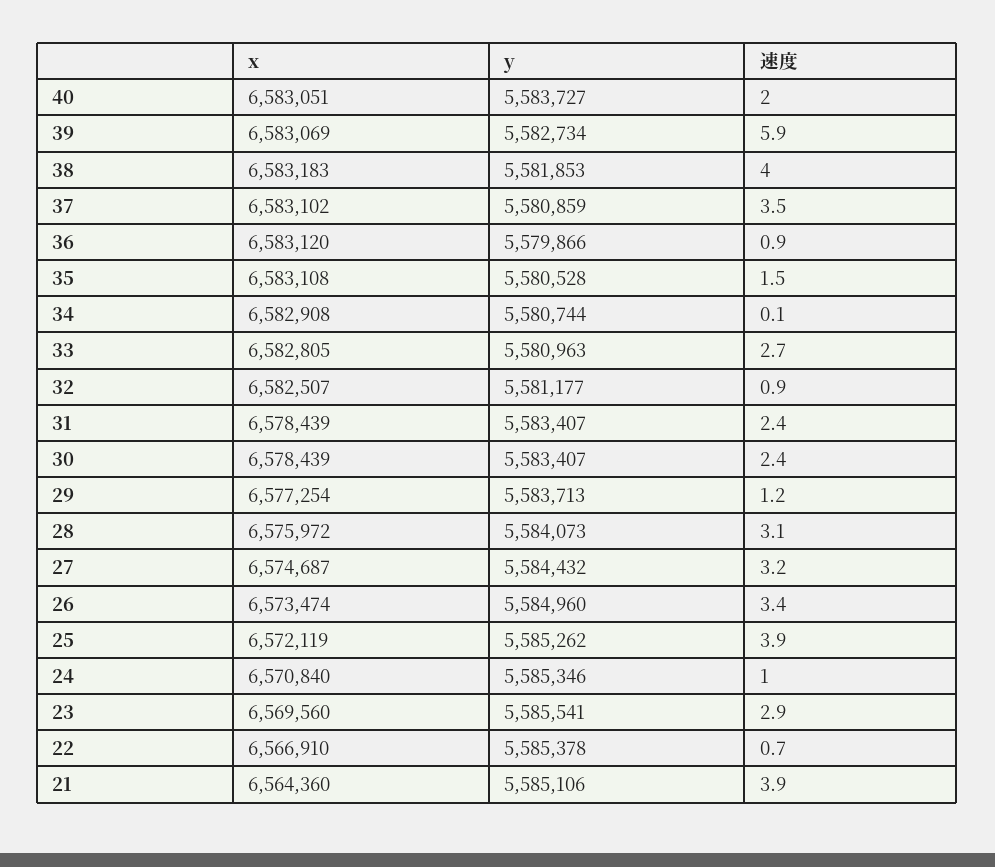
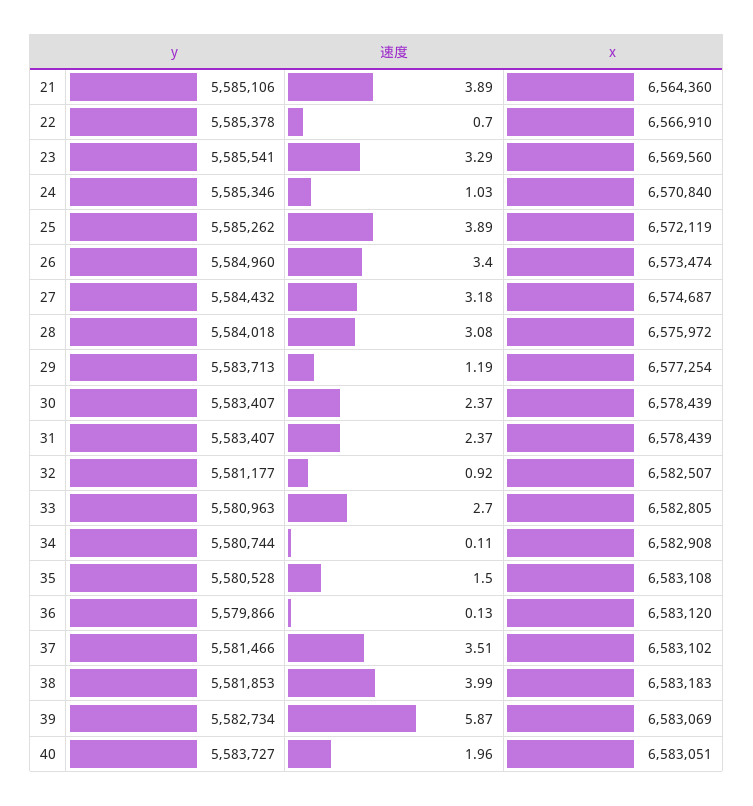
  {
    "x": {
      "40": 6583051,
      "39": 6583069,
      "38": 6583183,
      "37": 6583102,
      "36": 6583120,
      "35": 6583108,
      "34": 6582908,
      "33": 6582805,
      "32": 6582507,
      "31": 6578439,
      "30": 6578439,
      "29": 6577254,
      "28": 6575972,
      "27": 6574687,
      "26": 6573474,
      "25": 6572119,
      "24": 6570840,
      "23": 6569560,
      "22": 6566910,
      "21": 6564360
    },
    "y": {
      "40": 5583727,
      "39": 5582734,
      "38": 5581853,
-     "37": 5580859,
+     "37": 5581466,
      "36": 5579866,
      "35": 5580528,
      "34": 5580744,
      "33": 5580963,
      "32": 5581177,
      "31": 5583407,
      "30": 5583407,
      "29": 5583713,
-     "28": 5584073,
+     "28": 5584018,
      "27": 5584432,
      "26": 5584960,
      "25": 5585262,
      "24": 5585346,
      "23": 5585541,
      "22": 5585378,
      "21": 5585106
    },
    "速度": {
      "40": 1.96,
      "39": 5.87,
      "38": 3.99,
      "37": 3.51,
-     "36": 0.9,
+     "36": 0.13,
      "35": 1.5,
      "34": 0.11,
      "33": 2.7,
      "32": 0.92,
      "31": 2.37,
      "30": 2.37,
      "29": 1.19,
      "28": 3.08,
      "27": 3.18,
      "26": 3.4,
      "25": 3.89,
      "24": 1.03,
-     "23": 2.9,
+     "23": 3.29,
      "22": 0.7,
      "21": 3.89
    }
  }

